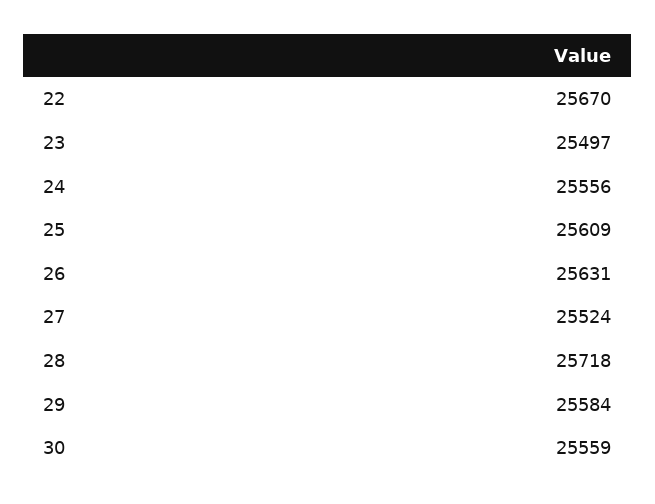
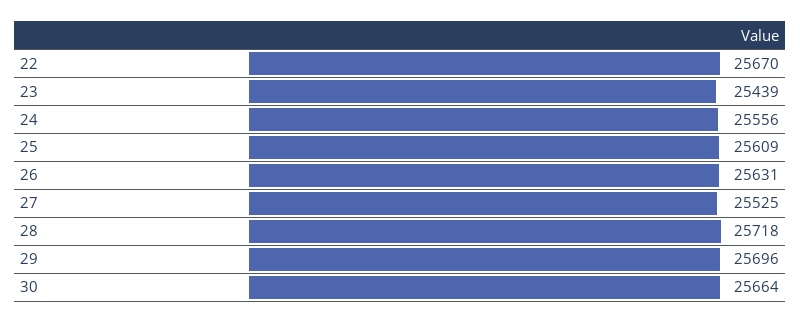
  {
    "22": 25670,
-   "23": 25497,
+   "23": 25439,
    "24": 25556,
    "25": 25609,
    "26": 25631,
-   "27": 25524,
+   "27": 25525,
    "28": 25718,
-   "29": 25584,
+   "29": 25696,
-   "30": 25559
+   "30": 25664
  }

